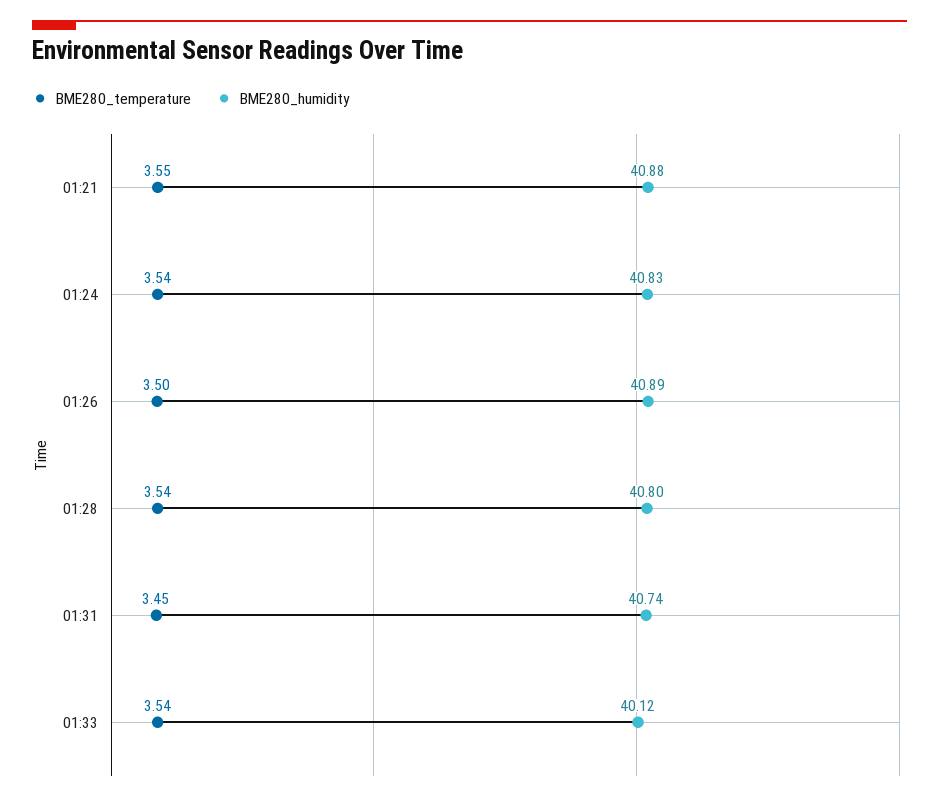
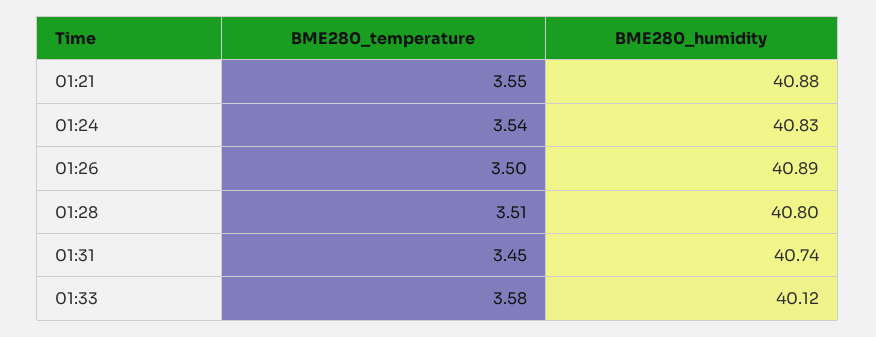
  {
    "BME280_temperature": {
      "01:21": 3.55,
      "01:24": 3.54,
      "01:26": 3.5,
-     "01:28": 3.54,
+     "01:28": 3.51,
      "01:31": 3.45,
-     "01:33": 3.54
+     "01:33": 3.58
    },
    "BME280_humidity": {
      "01:21": 40.88,
      "01:24": 40.83,
      "01:26": 40.89,
      "01:28": 40.8,
      "01:31": 40.74,
      "01:33": 40.12
    }
  }

